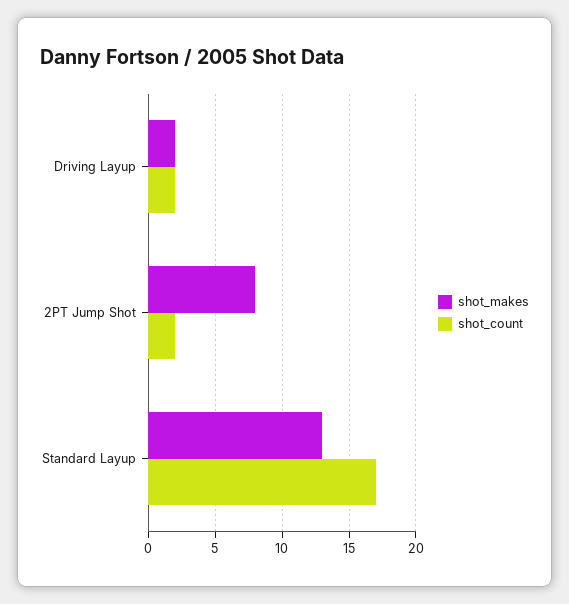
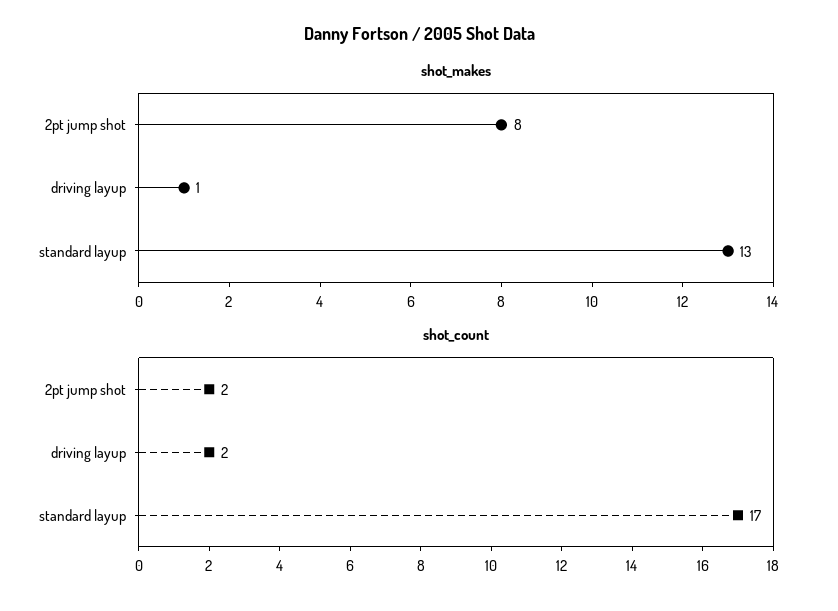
  {
    "shot_makes": {
-     "Driving Layup": 2,
+     "Driving Layup": 1,
      "2PT Jump Shot": 8,
      "Standard Layup": 13
    },
    "shot_count": {
      "Driving Layup": 2,
      "2PT Jump Shot": 2,
      "Standard Layup": 17
    }
  }

